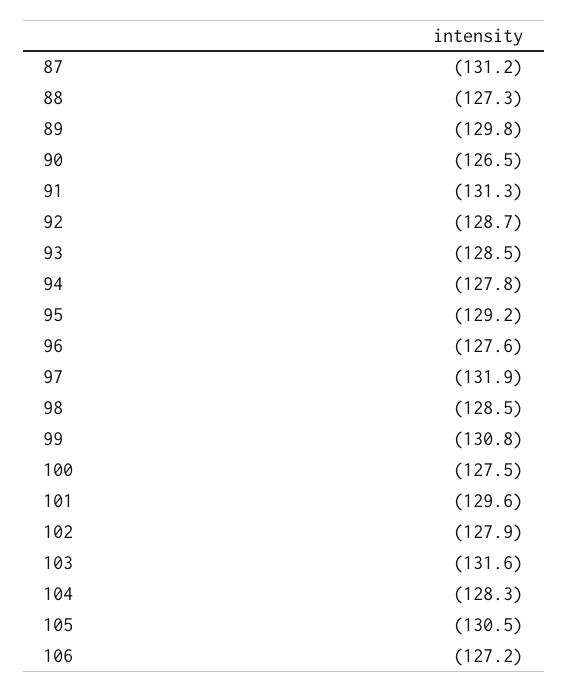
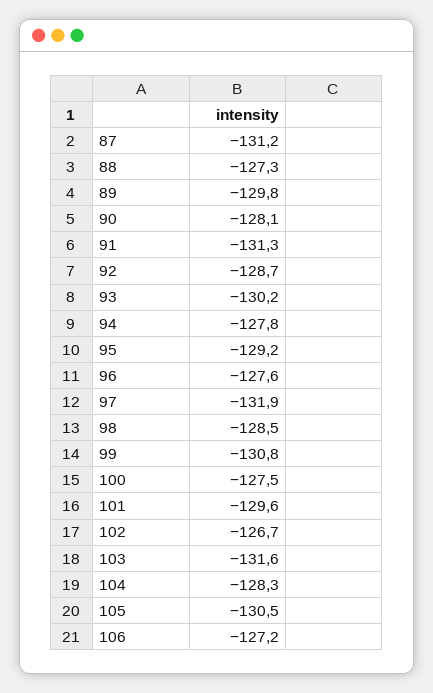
  {
    "87": -131.2,
    "88": -127.3,
    "89": -129.8,
-   "90": -126.5,
+   "90": -128.1,
    "91": -131.3,
    "92": -128.7,
-   "93": -128.5,
+   "93": -130.2,
    "94": -127.8,
    "95": -129.2,
    "96": -127.6,
    "97": -131.9,
    "98": -128.5,
    "99": -130.8,
    "100": -127.5,
    "101": -129.6,
-   "102": -127.9,
+   "102": -126.7,
    "103": -131.6,
    "104": -128.3,
    "105": -130.5,
    "106": -127.2
  }

